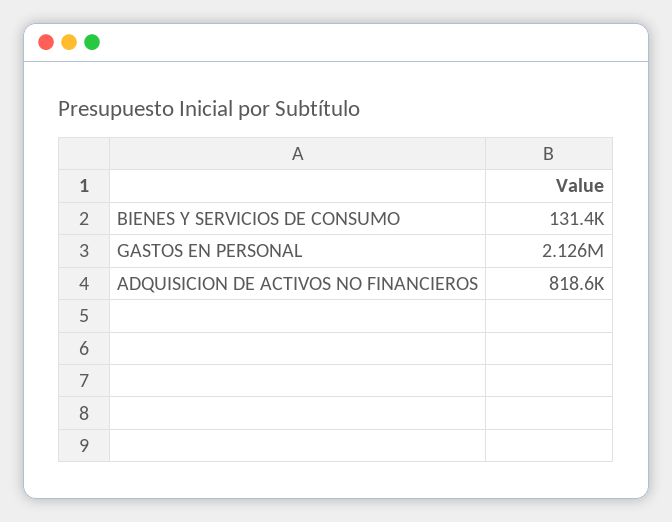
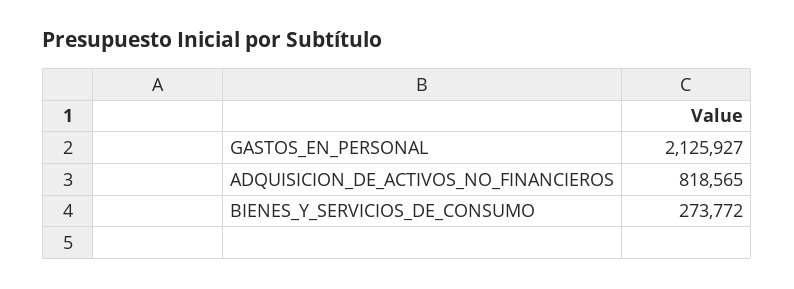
  {
-   "BIENES Y SERVICIOS DE CONSUMO": 131400,
+   "BIENES Y SERVICIOS DE CONSUMO": 273772,
    "GASTOS EN PERSONAL": 2125927,
    "ADQUISICION DE ACTIVOS NO FINANCIEROS": 818565
  }

